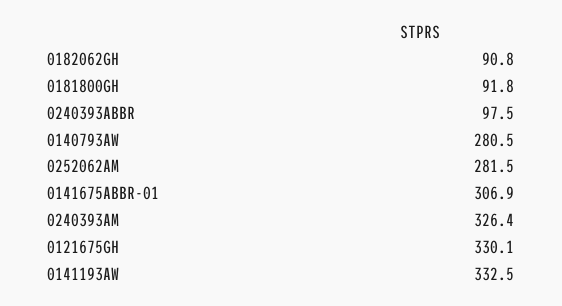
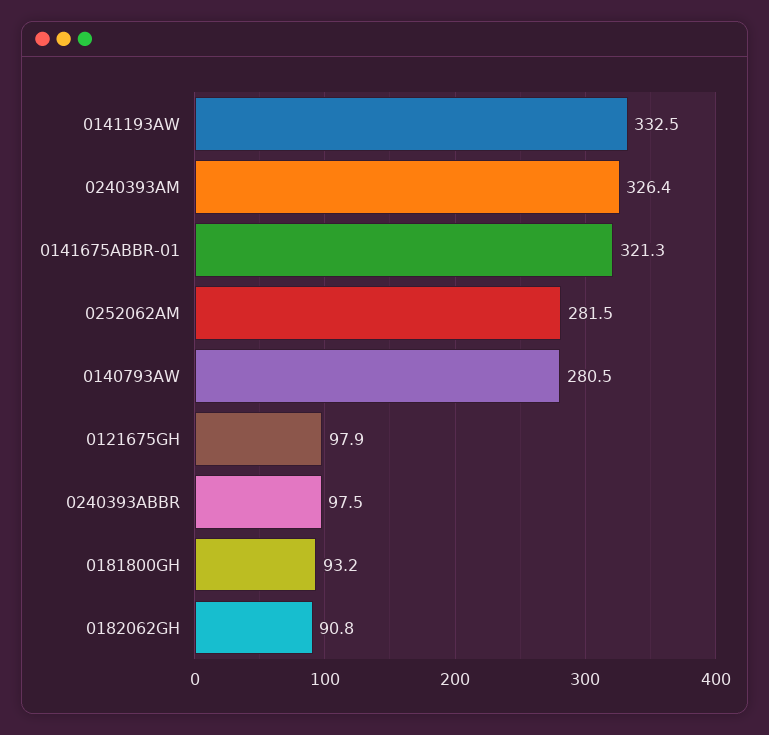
  {
    "0182062GH": 90.8,
-   "0181800GH": 91.8,
+   "0181800GH": 93.2,
    "0240393ABBR": 97.5,
    "0140793AW": 280.5,
    "0252062AM": 281.5,
-   "0141675ABBR-01": 306.9,
+   "0141675ABBR-01": 321.3,
    "0240393AM": 326.4,
-   "0121675GH": 330.1,
+   "0121675GH": 97.9,
    "0141193AW": 332.5
  }

